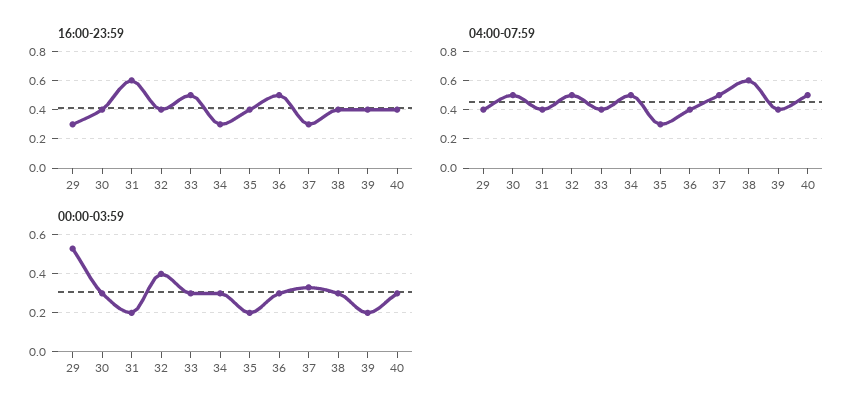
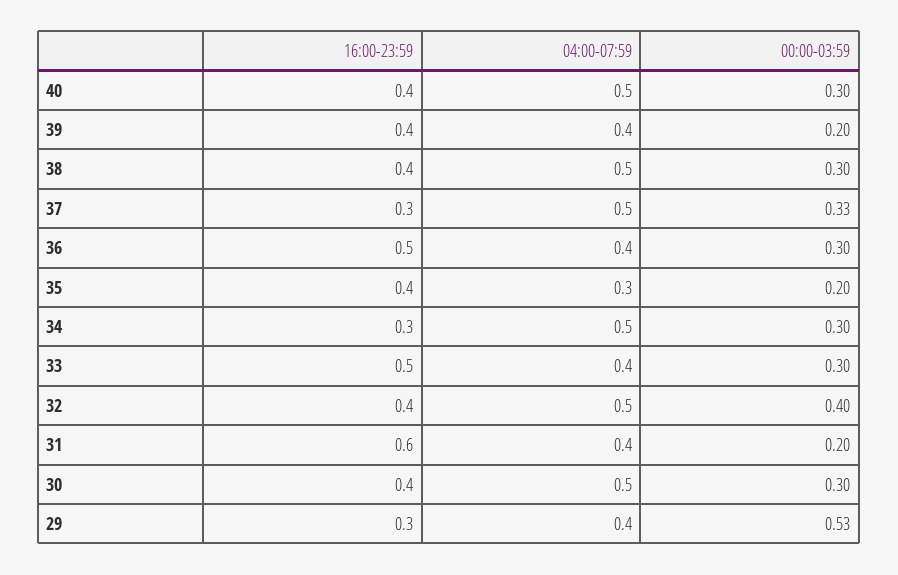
  {
    "16:00-23:59": {
      "29": 0.3,
      "30": 0.4,
      "31": 0.6,
      "32": 0.4,
      "33": 0.5,
      "34": 0.3,
      "35": 0.4,
      "36": 0.5,
      "37": 0.3,
      "38": 0.4,
      "39": 0.4,
      "40": 0.4
    },
    "04:00-07:59": {
      "29": 0.4,
      "30": 0.5,
      "31": 0.4,
      "32": 0.5,
      "33": 0.4,
      "34": 0.5,
      "35": 0.3,
      "36": 0.4,
      "37": 0.5,
-     "38": 0.6,
+     "38": 0.5,
      "39": 0.4,
      "40": 0.5
    },
    "00:00-03:59": {
      "29": 0.53,
      "30": 0.3,
      "31": 0.2,
      "32": 0.4,
      "33": 0.3,
      "34": 0.3,
      "35": 0.2,
      "36": 0.3,
      "37": 0.33,
      "38": 0.3,
      "39": 0.2,
      "40": 0.3
    }
  }

